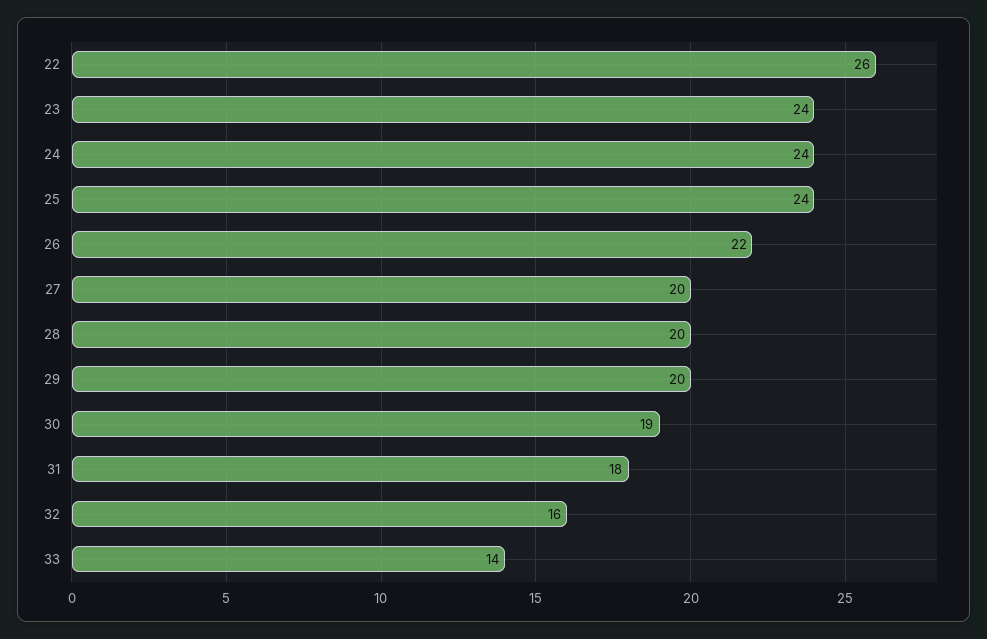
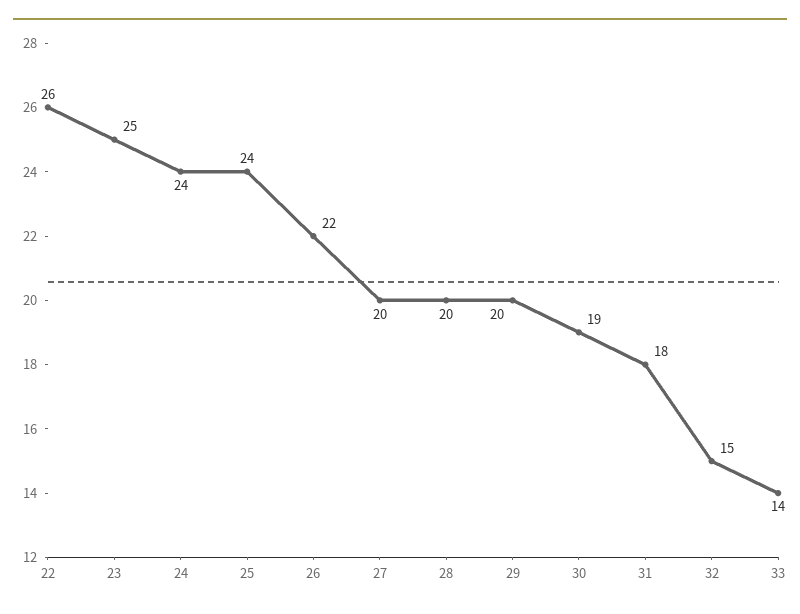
  {
    "22": 26,
-   "23": 24,
+   "23": 25,
    "24": 24,
    "25": 24,
    "26": 22,
    "27": 20,
    "28": 20,
    "29": 20,
    "30": 19,
    "31": 18,
-   "32": 16,
+   "32": 15,
    "33": 14
  }

